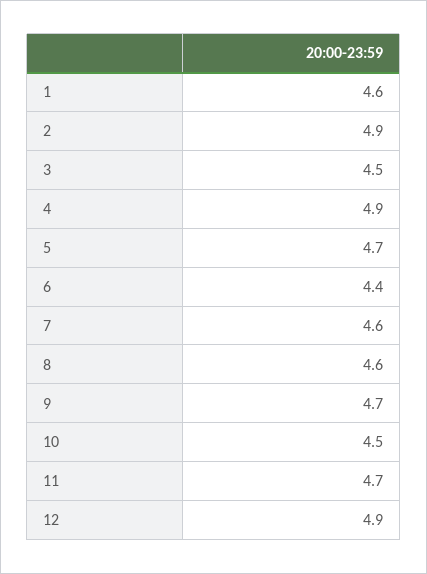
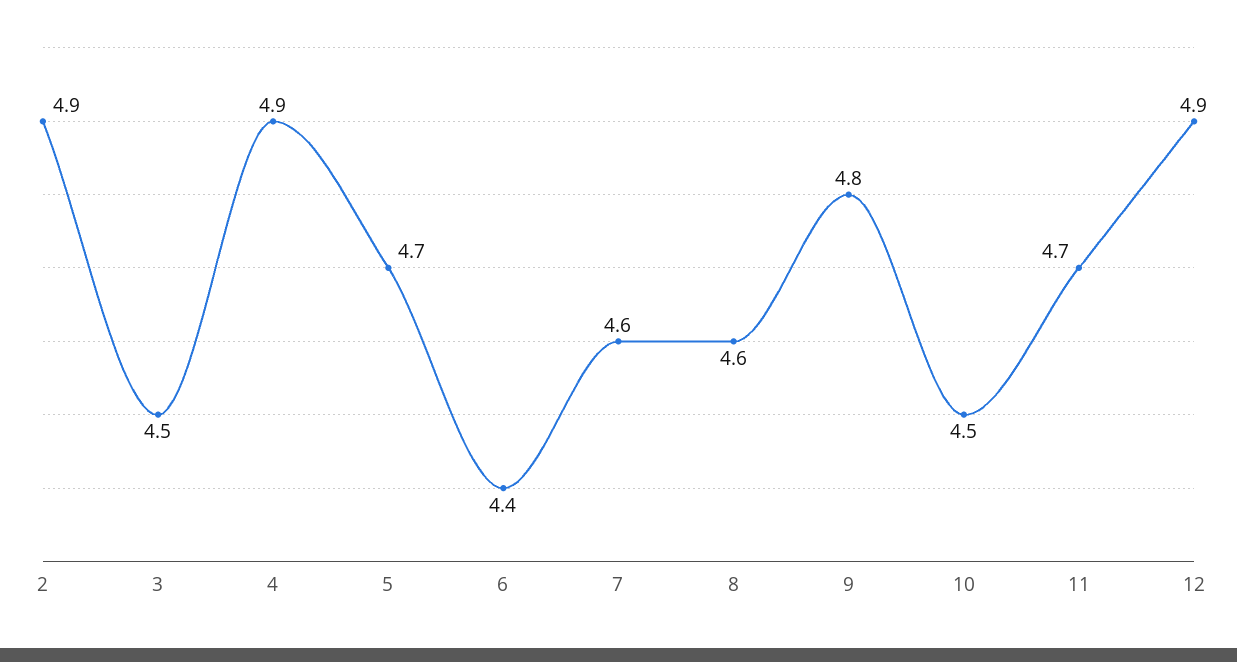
  {
-   "1": 4.6,
    "2": 4.9,
    "3": 4.5,
    "4": 4.9,
    "5": 4.7,
    "6": 4.4,
    "7": 4.6,
    "8": 4.6,
-   "9": 4.7,
+   "9": 4.8,
    "10": 4.5,
    "11": 4.7,
    "12": 4.9
  }

